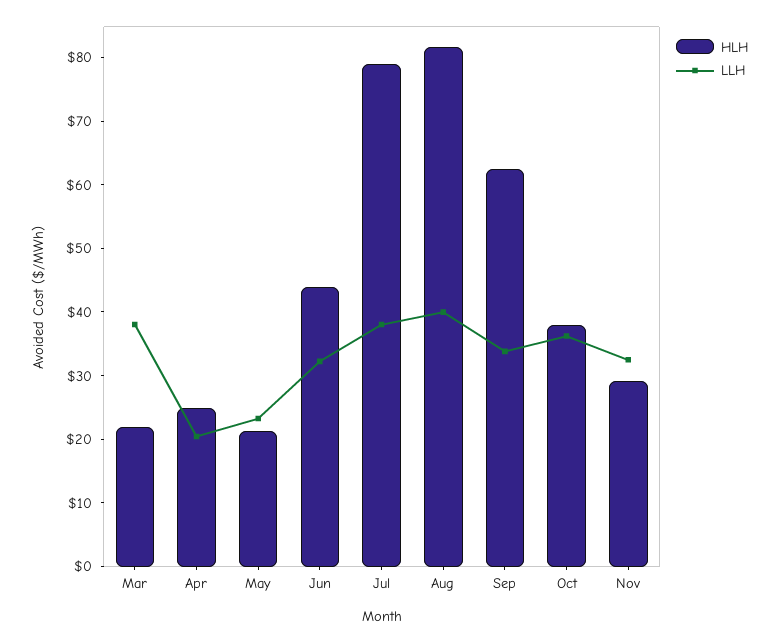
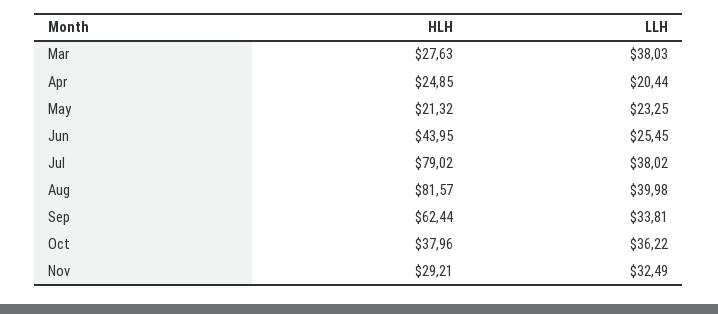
  {
    "HLH": {
-     "Mar": 22,
+     "Mar": 27.63,
      "Apr": 24.85,
      "May": 21.32,
      "Jun": 43.95,
      "Jul": 79.02,
      "Aug": 81.57,
      "Sep": 62.44,
      "Oct": 37.96,
      "Nov": 29.21
    },
    "LLH": {
      "Mar": 38.03,
      "Apr": 20.44,
      "May": 23.25,
-     "Jun": 32,
+     "Jun": 25.45,
      "Jul": 38.02,
      "Aug": 39.98,
      "Sep": 33.81,
      "Oct": 36.22,
      "Nov": 32.49
    }
  }

